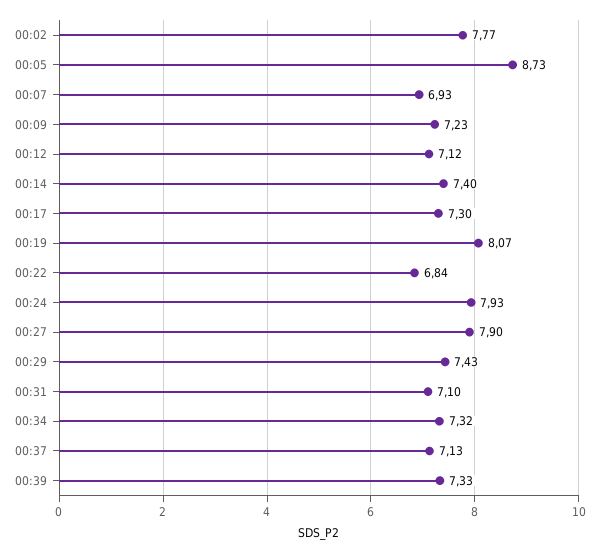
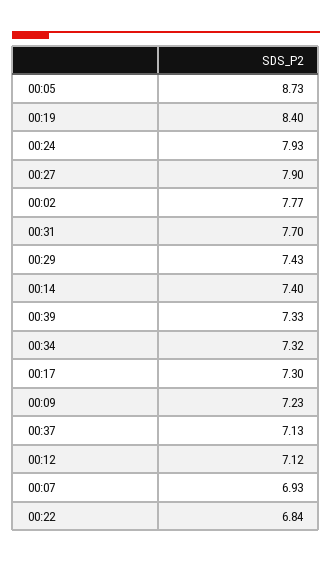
  {
    "00:02": 7.77,
    "00:05": 8.73,
    "00:07": 6.93,
    "00:09": 7.23,
    "00:12": 7.12,
    "00:14": 7.4,
    "00:17": 7.3,
-   "00:19": 8.07,
+   "00:19": 8.4,
    "00:22": 6.84,
    "00:24": 7.93,
    "00:27": 7.9,
    "00:29": 7.43,
-   "00:31": 7.1,
+   "00:31": 7.7,
    "00:34": 7.32,
    "00:37": 7.13,
    "00:39": 7.33
  }

